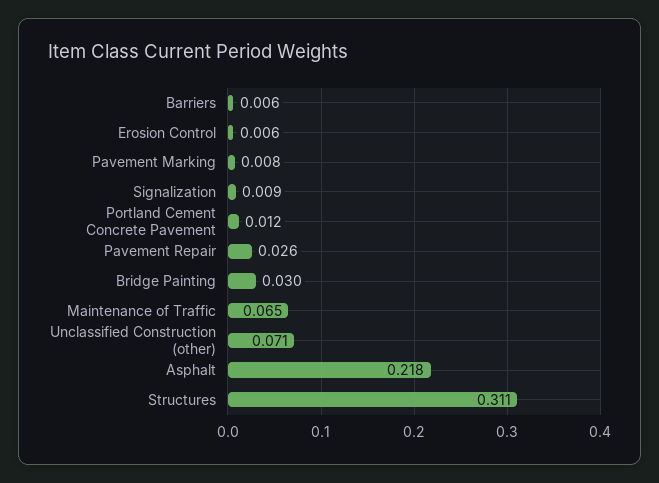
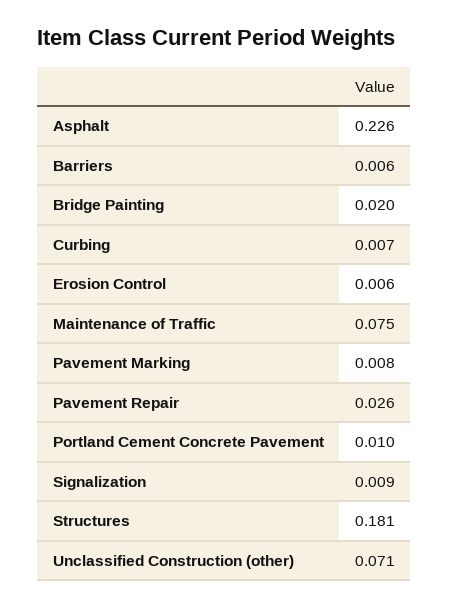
  {
    "Barriers": 0.006,
    "Erosion Control": 0.006,
    "Pavement Marking": 0.008,
    "Signalization": 0.009,
-   "Portland Cement Concrete Pavement": 0.012,
+   "Portland Cement Concrete Pavement": 0.01,
    "Pavement Repair": 0.026,
-   "Bridge Painting": 0.03,
+   "Bridge Painting": 0.02,
-   "Maintenance of Traffic": 0.065,
+   "Maintenance of Traffic": 0.075,
    "Unclassified Construction (other)": 0.071,
-   "Asphalt": 0.218,
+   "Asphalt": 0.226,
-   "Structures": 0.311
+   "Structures": 0.181,
+   "Curbing": 0.007
  }

